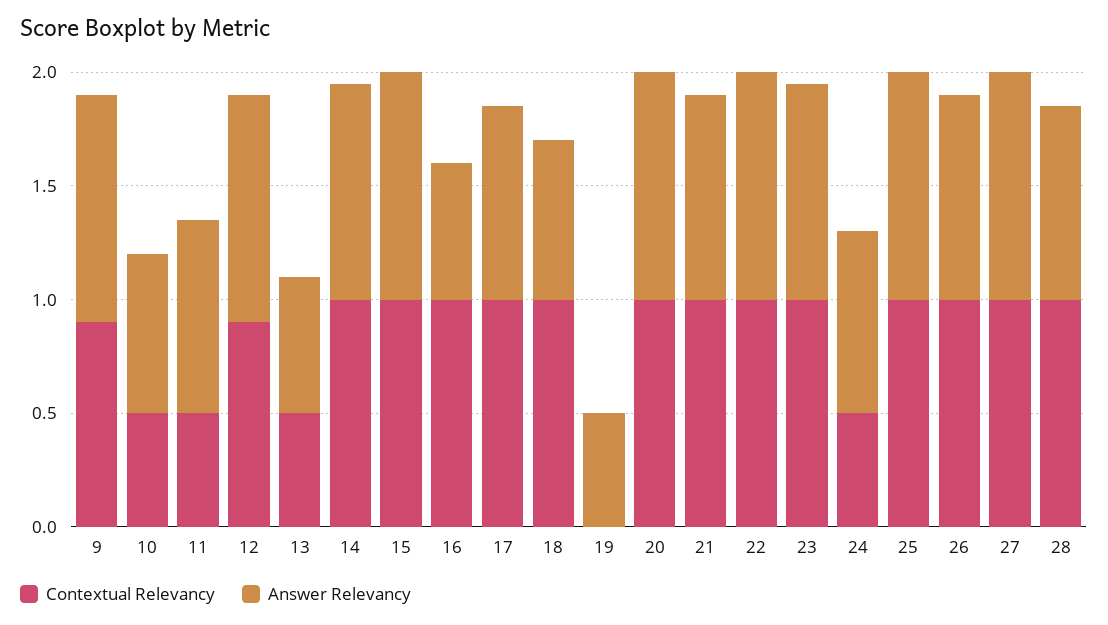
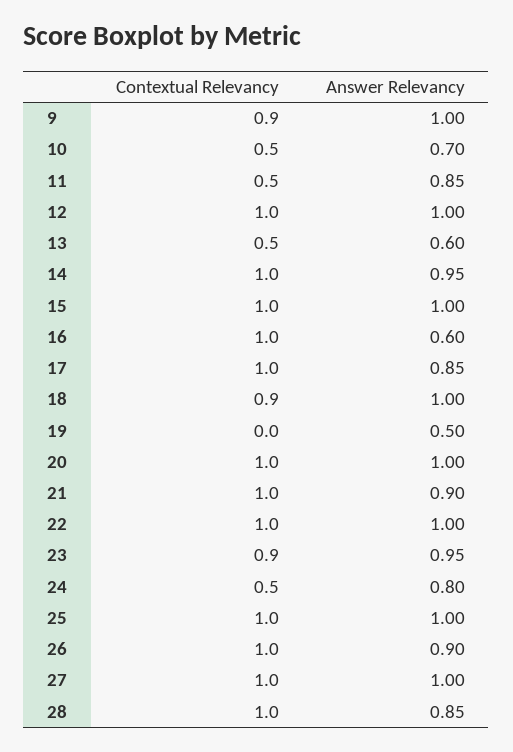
  {
    "Contextual Relevancy": {
      "9": 0.9,
      "10": 0.5,
      "11": 0.5,
-     "12": 0.9,
+     "12": 1,
      "13": 0.5,
      "14": 1,
      "15": 1,
      "16": 1,
      "17": 1,
-     "18": 1,
+     "18": 0.9,
      "19": 0,
      "20": 1,
      "21": 1,
      "22": 1,
-     "23": 1,
+     "23": 0.9,
      "24": 0.5,
      "25": 1,
      "26": 1,
      "27": 1,
      "28": 1
    },
    "Answer Relevancy": {
      "9": 1,
      "10": 0.7,
      "11": 0.85,
      "12": 1,
      "13": 0.6,
      "14": 0.95,
      "15": 1,
      "16": 0.6,
      "17": 0.85,
-     "18": 0.7,
+     "18": 1,
      "19": 0.5,
      "20": 1,
      "21": 0.9,
      "22": 1,
      "23": 0.95,
      "24": 0.8,
      "25": 1,
      "26": 0.9,
      "27": 1,
      "28": 0.85
    }
  }

